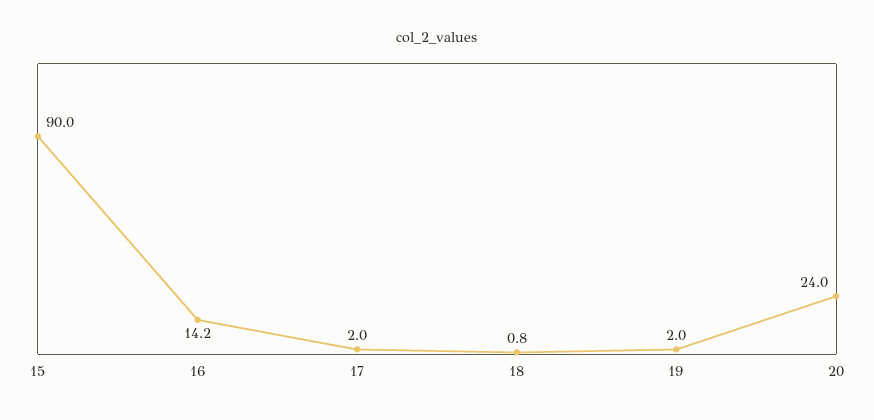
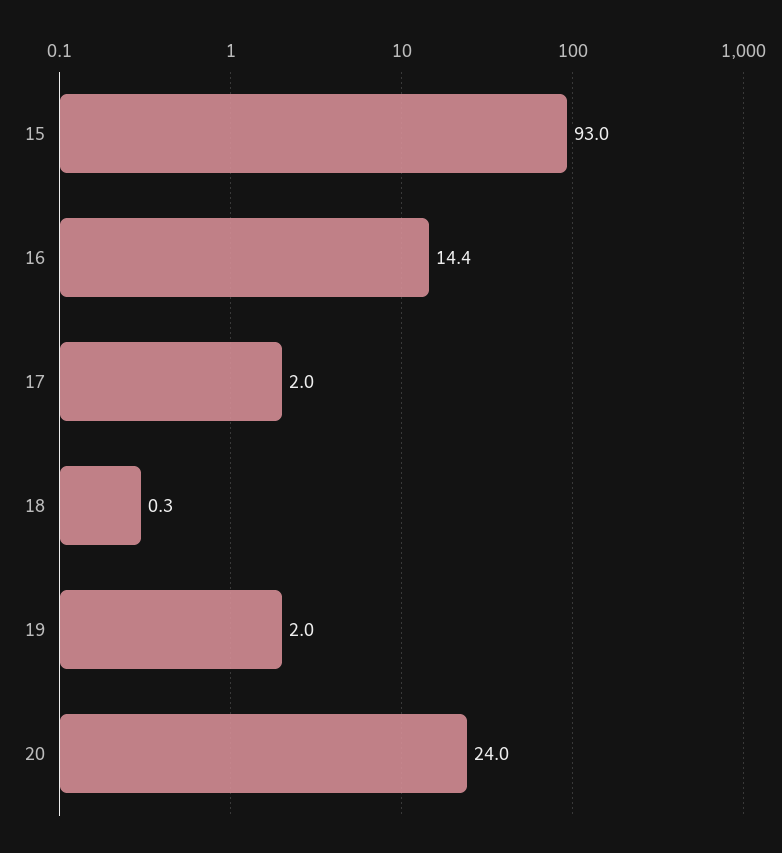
  {
-   "15": 90,
+   "15": 93,
-   "16": 14.2,
+   "16": 14.4,
    "17": 2,
-   "18": 0.8,
+   "18": 0.3,
    "19": 2,
    "20": 24
  }

